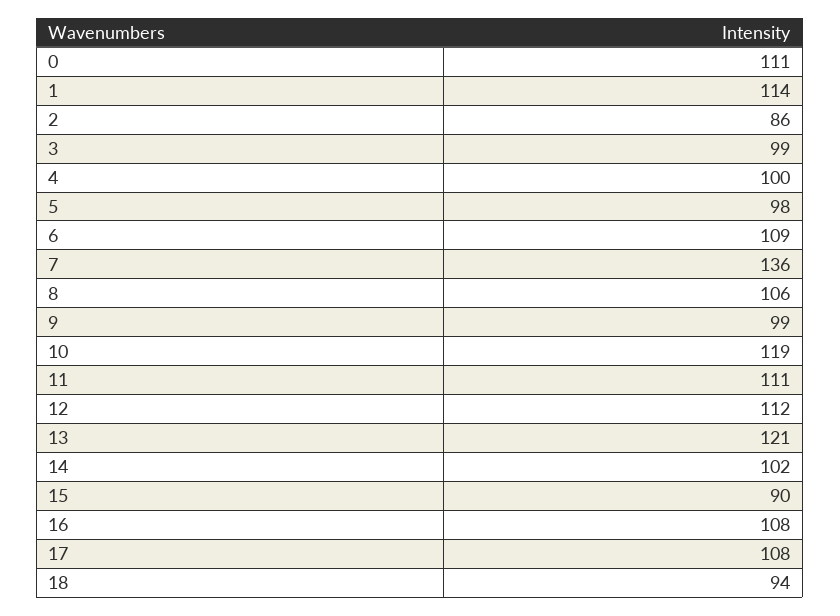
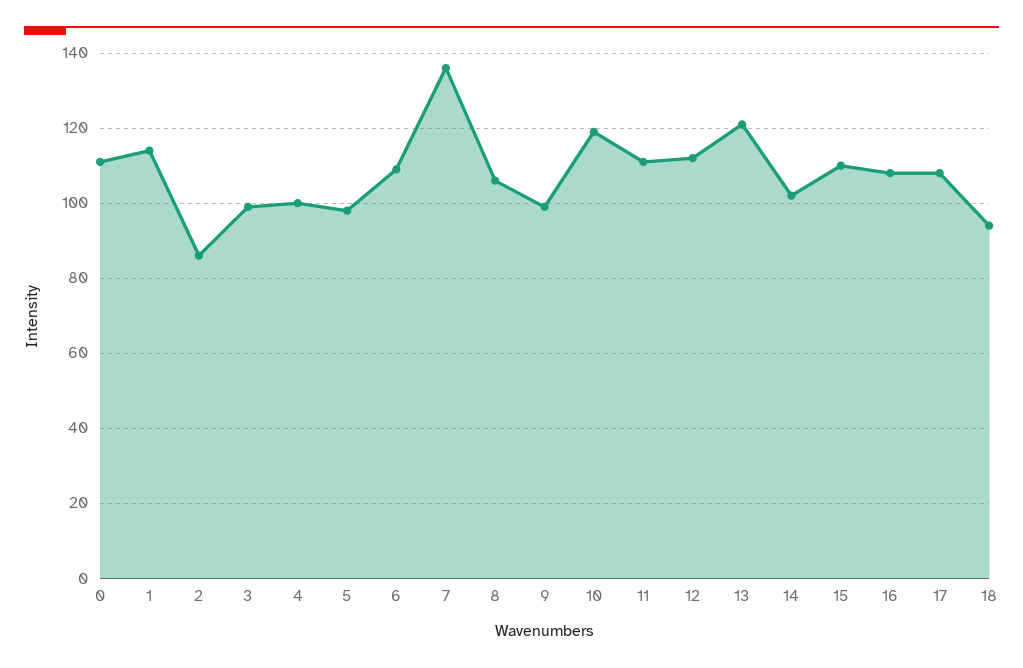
  {
    "0": 111,
    "1": 114,
    "2": 86,
    "3": 99,
    "4": 100,
    "5": 98,
    "6": 109,
    "7": 136,
    "8": 106,
    "9": 99,
    "10": 119,
    "11": 111,
    "12": 112,
    "13": 121,
    "14": 102,
-   "15": 90,
+   "15": 110,
    "16": 108,
    "17": 108,
    "18": 94
  }

